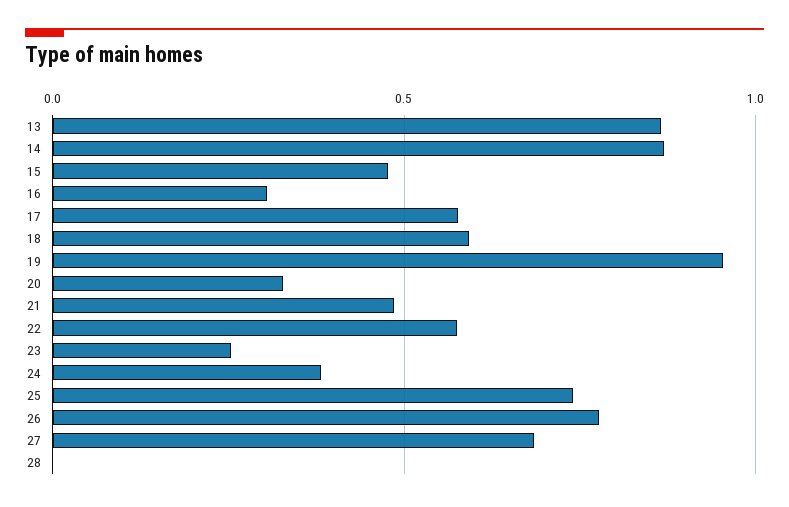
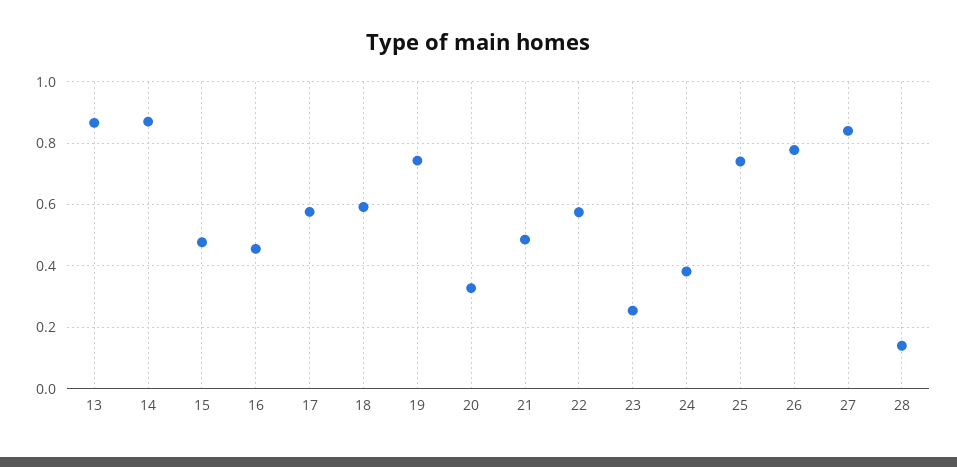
  {
    "13": 0.86,
    "14": 0.88,
    "15": 0.48,
-   "16": 0.3,
+   "16": 0.46,
    "17": 0.58,
    "18": 0.6,
-   "19": 0.95,
+   "19": 0.74,
    "20": 0.32,
    "21": 0.48,
    "22": 0.58,
    "23": 0.26,
    "24": 0.38,
    "25": 0.74,
    "26": 0.78,
-   "27": 0.7,
+   "27": 0.84,
-   "28": 0
+   "28": 0.14
  }

